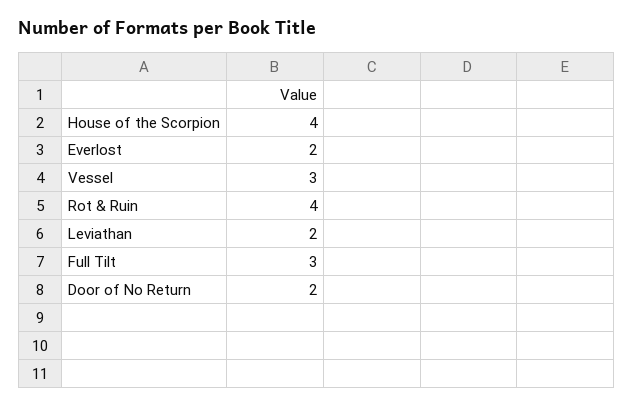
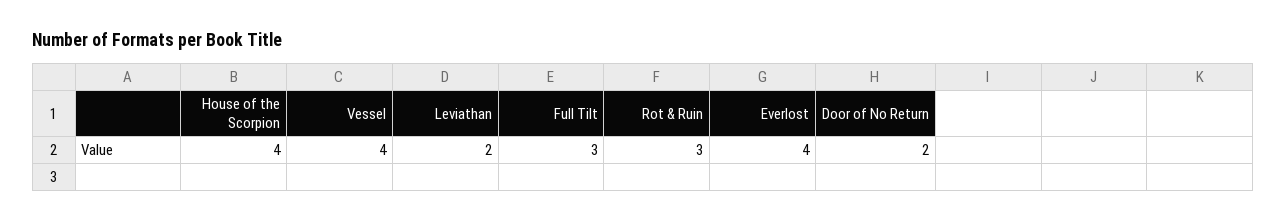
  {
    "House of the Scorpion": 4,
-   "Everlost": 2,
+   "Everlost": 4,
-   "Vessel": 3,
+   "Vessel": 4,
-   "Rot & Ruin": 4,
+   "Rot & Ruin": 3,
    "Leviathan": 2,
    "Full Tilt": 3,
    "Door of No Return": 2
  }

